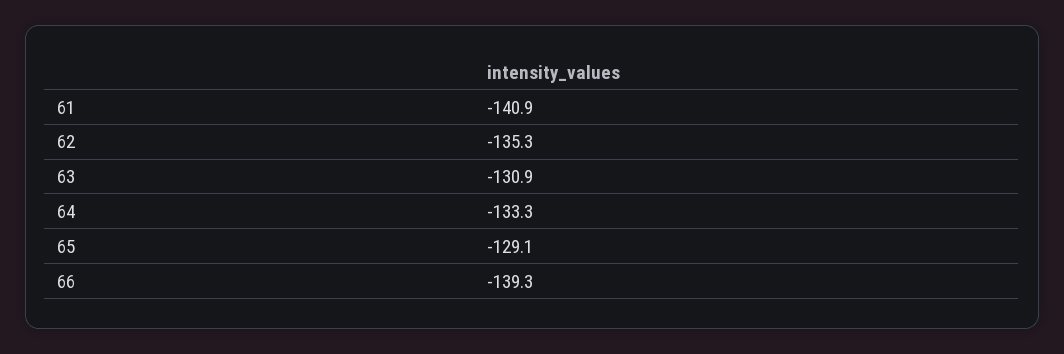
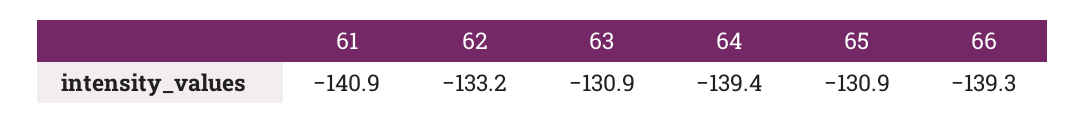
  {
    "61": -140.9,
-   "62": -135.3,
+   "62": -133.2,
    "63": -130.9,
-   "64": -133.3,
+   "64": -139.4,
-   "65": -129.1,
+   "65": -130.9,
    "66": -139.3
  }

